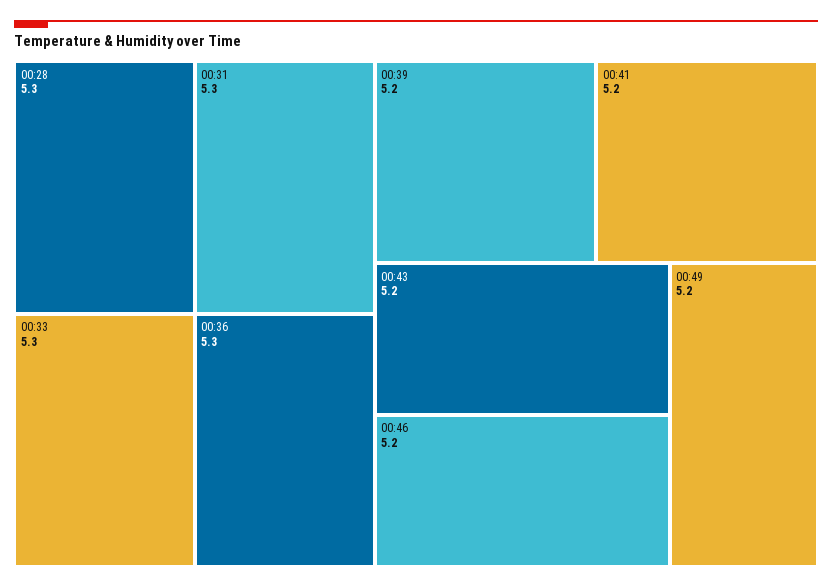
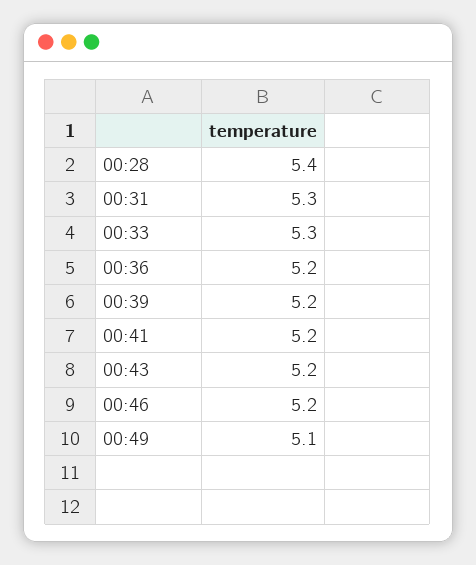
  {
-   "00:28": 5.3,
+   "00:28": 5.4,
    "00:31": 5.3,
    "00:33": 5.3,
-   "00:36": 5.3,
+   "00:36": 5.2,
    "00:39": 5.2,
    "00:41": 5.2,
    "00:43": 5.2,
    "00:46": 5.2,
-   "00:49": 5.2
+   "00:49": 5.1
  }

